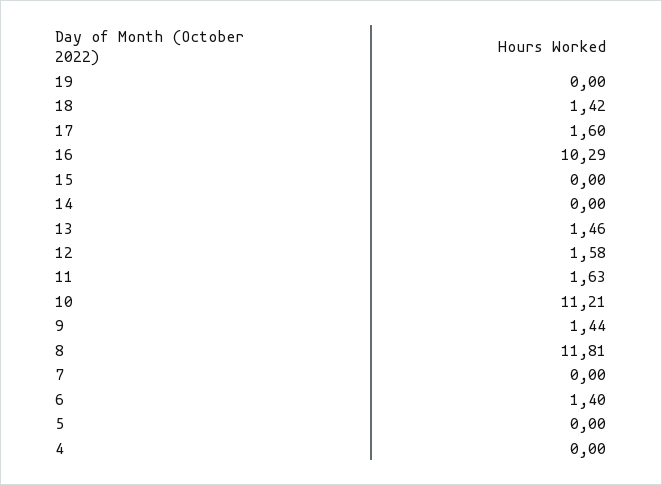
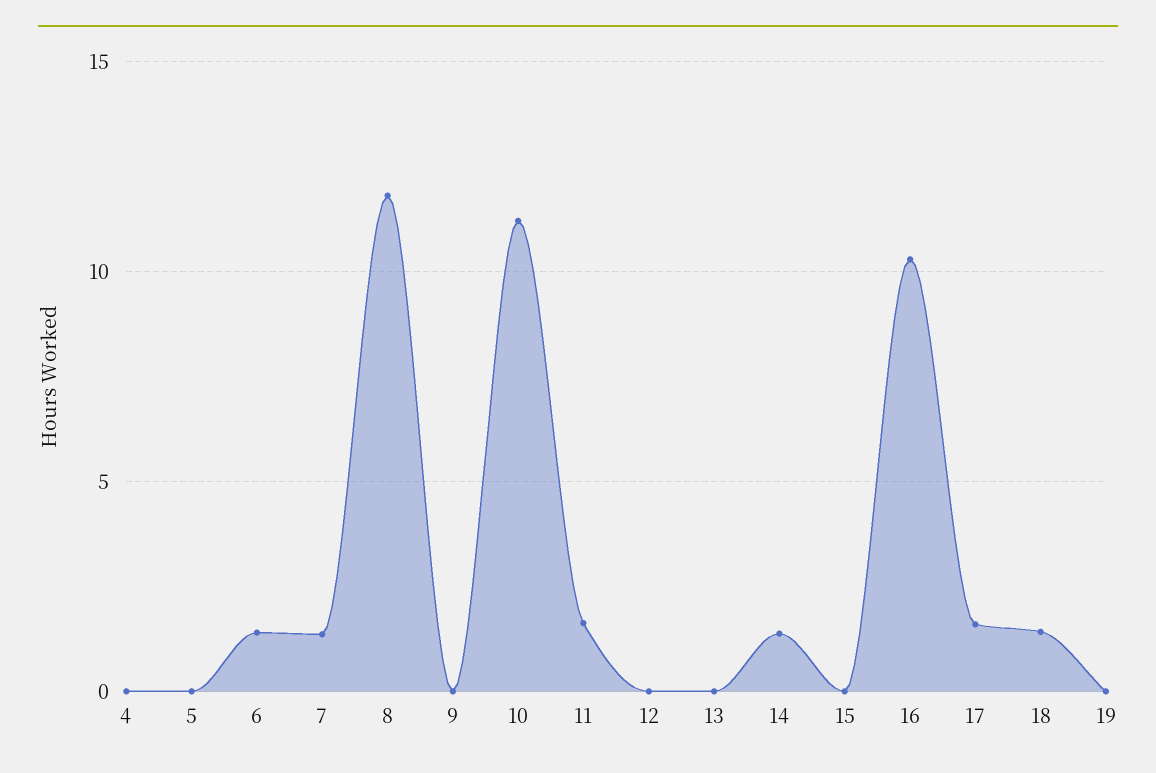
  {
    "19": 0,
    "18": 1.42,
    "17": 1.6,
    "16": 10.29,
    "15": 0,
-   "14": 0,
+   "14": 1.5,
-   "13": 1.46,
+   "13": 0,
-   "12": 1.58,
+   "12": 0,
    "11": 1.63,
    "10": 11.21,
-   "9": 1.44,
+   "9": 0,
    "8": 11.81,
-   "7": 0,
+   "7": 1.5,
    "6": 1.4,
    "5": 0,
    "4": 0
  }

